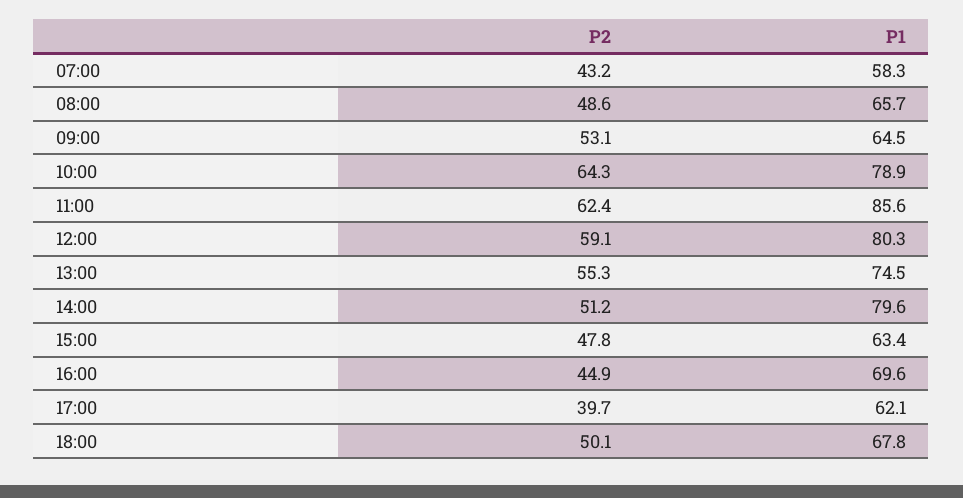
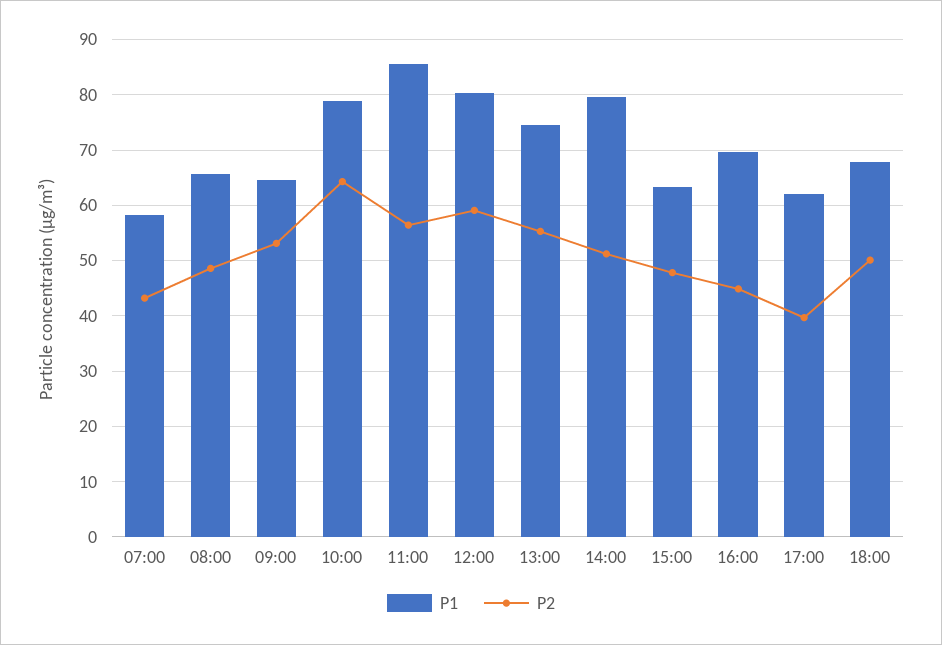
  {
    "P2": {
      "07:00": 43.2,
      "08:00": 48.6,
      "09:00": 53.1,
      "10:00": 64.3,
-     "11:00": 62.4,
+     "11:00": 56,
      "12:00": 59.1,
      "13:00": 55.3,
      "14:00": 51.2,
      "15:00": 47.8,
      "16:00": 44.9,
      "17:00": 39.7,
      "18:00": 50.1
    },
    "P1": {
      "07:00": 58.3,
      "08:00": 65.7,
      "09:00": 64.5,
      "10:00": 78.9,
      "11:00": 85.6,
      "12:00": 80.3,
      "13:00": 74.5,
      "14:00": 79.6,
      "15:00": 63.4,
      "16:00": 69.6,
      "17:00": 62.1,
      "18:00": 67.8
    }
  }

